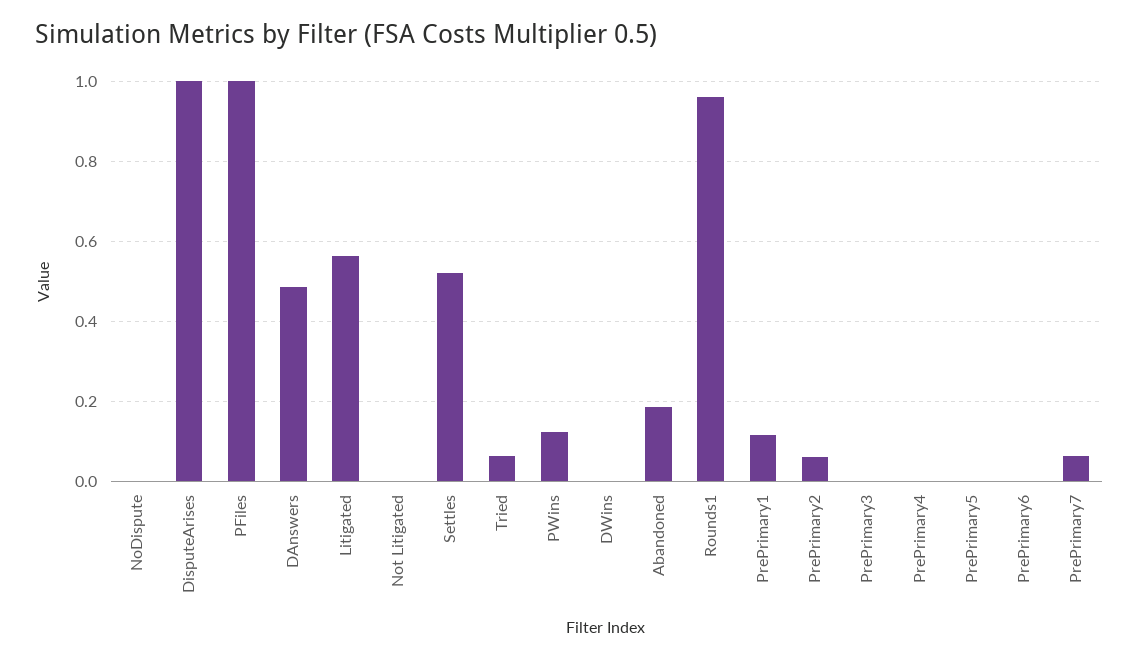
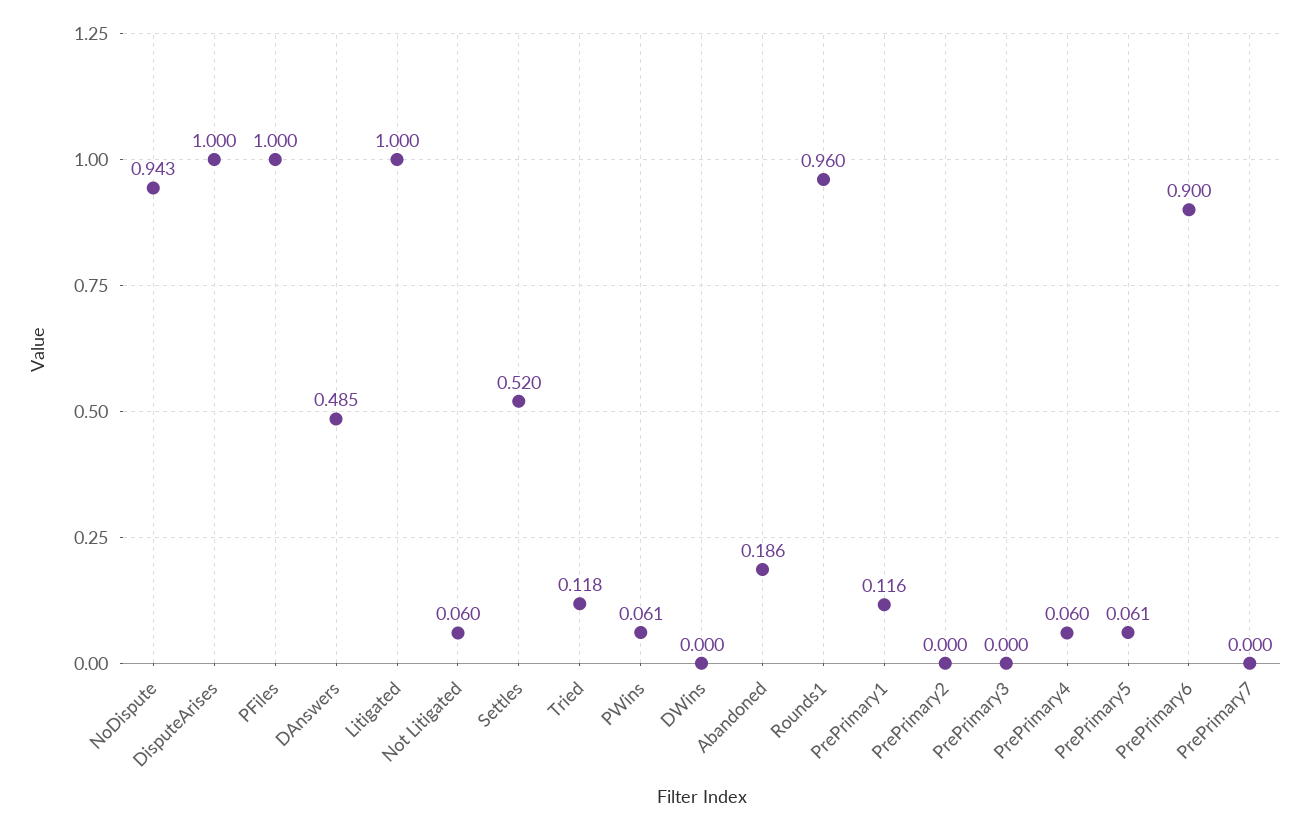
  {
-   "NoDispute": 0,
+   "NoDispute": 0.943,
    "DisputeArises": 1,
    "PFiles": 1,
    "DAnswers": 0.485,
-   "Litigated": 0.56,
+   "Litigated": 1,
-   "Not Litigated": 0,
+   "Not Litigated": 0.06,
    "Settles": 0.52,
-   "Tried": 0.06,
+   "Tried": 0.118,
-   "PWins": 0.12,
+   "PWins": 0.061,
    "DWins": 0,
    "Abandoned": 0.186,
    "Rounds1": 0.96,
    "PrePrimary1": 0.116,
-   "PrePrimary2": 0.06,
+   "PrePrimary2": 0,
    "PrePrimary3": 0,
-   "PrePrimary4": 0,
+   "PrePrimary4": 0.06,
-   "PrePrimary5": 0,
+   "PrePrimary5": 0.061,
-   "PrePrimary6": 0,
+   "PrePrimary6": 0.9,
-   "PrePrimary7": 0.06
+   "PrePrimary7": 0
  }

